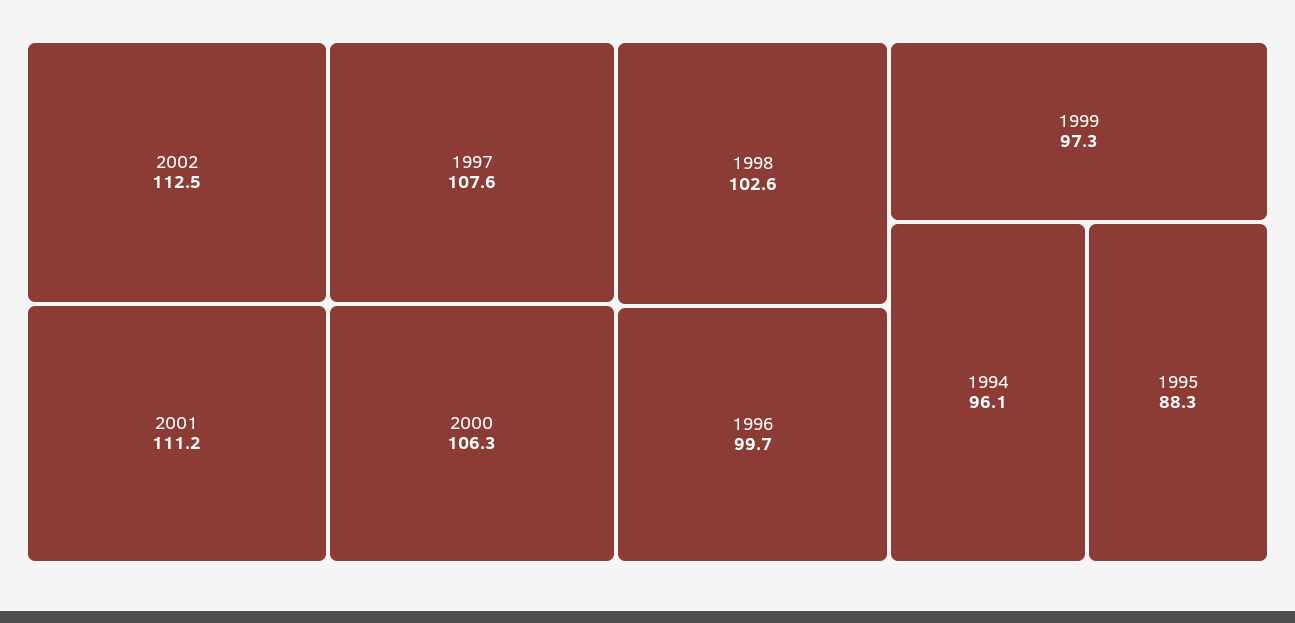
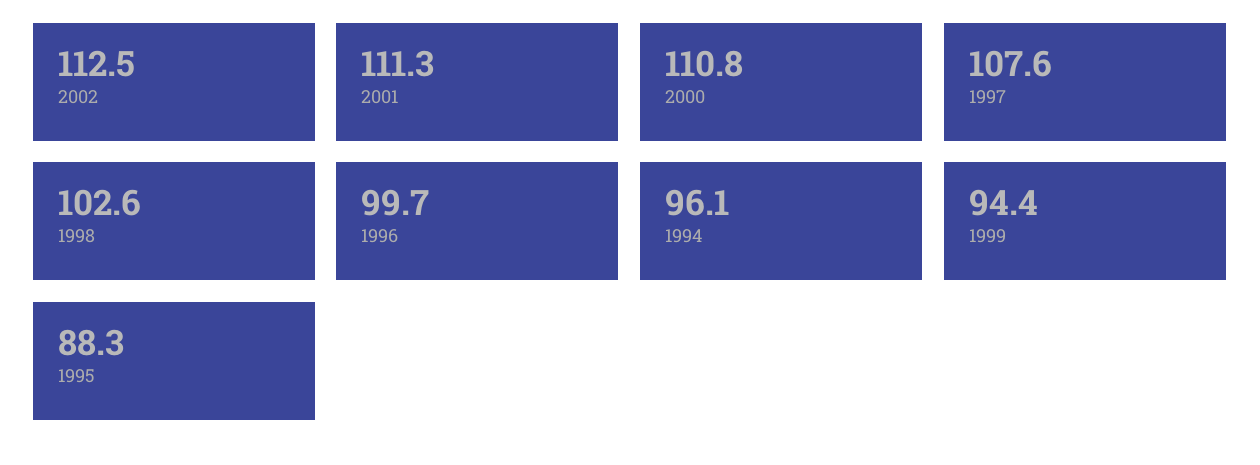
  {
    "2002": 112.5,
-   "2001": 111.2,
+   "2001": 111.3,
    "1997": 107.6,
-   "2000": 106.3,
+   "2000": 110.8,
    "1998": 102.6,
    "1996": 99.7,
-   "1999": 97.3,
+   "1999": 94.4,
    "1994": 96.1,
    "1995": 88.3
  }

